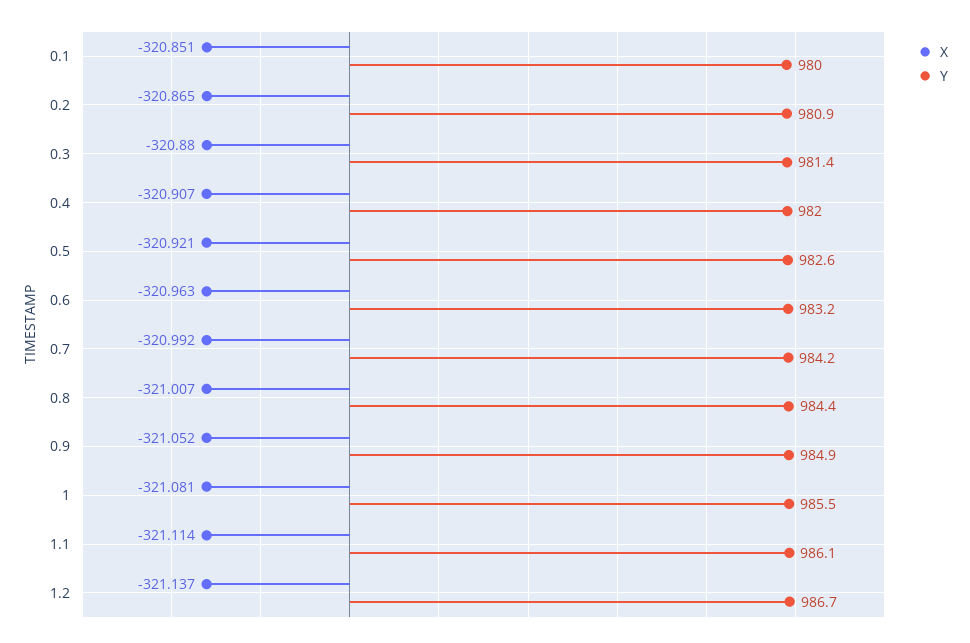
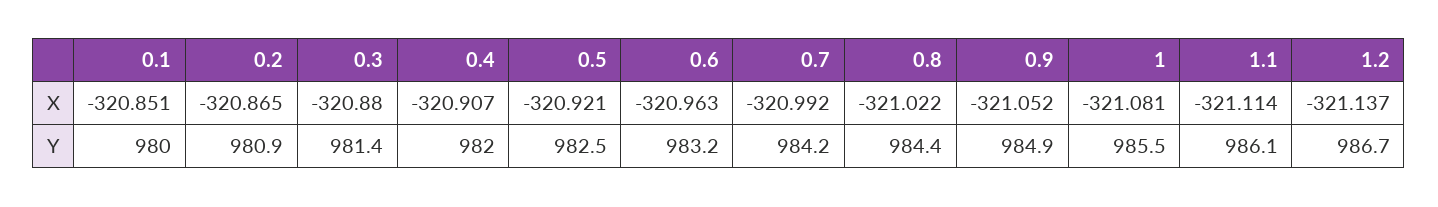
  {
    "X": {
      "0.1": -320.851,
      "0.2": -320.865,
      "0.3": -320.88,
      "0.4": -320.907,
      "0.5": -320.921,
      "0.6": -320.963,
      "0.7": -320.992,
-     "0.8": -321.007,
+     "0.8": -321.022,
      "0.9": -321.052,
      "1": -321.081,
      "1.1": -321.114,
      "1.2": -321.137
    },
    "Y": {
      "0.1": 980,
      "0.2": 980.9,
      "0.3": 981.4,
      "0.4": 982,
-     "0.5": 982.6,
+     "0.5": 982.5,
      "0.6": 983.2,
      "0.7": 984.2,
      "0.8": 984.4,
      "0.9": 984.9,
      "1": 985.5,
      "1.1": 986.1,
      "1.2": 986.7
    }
  }

